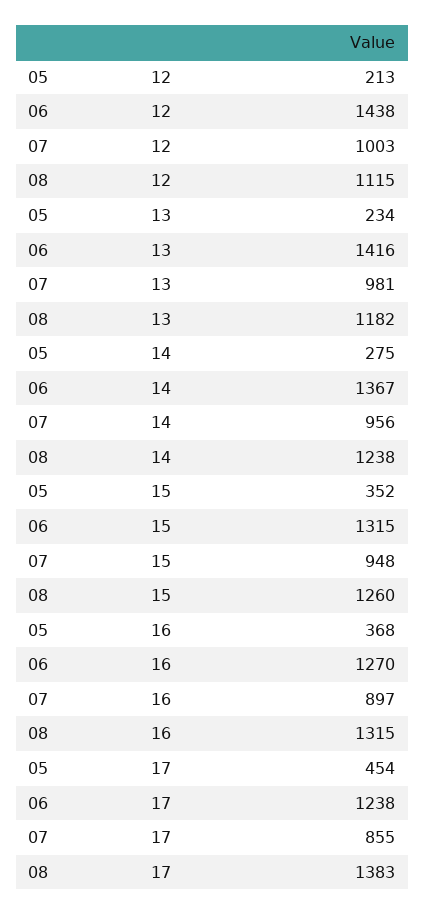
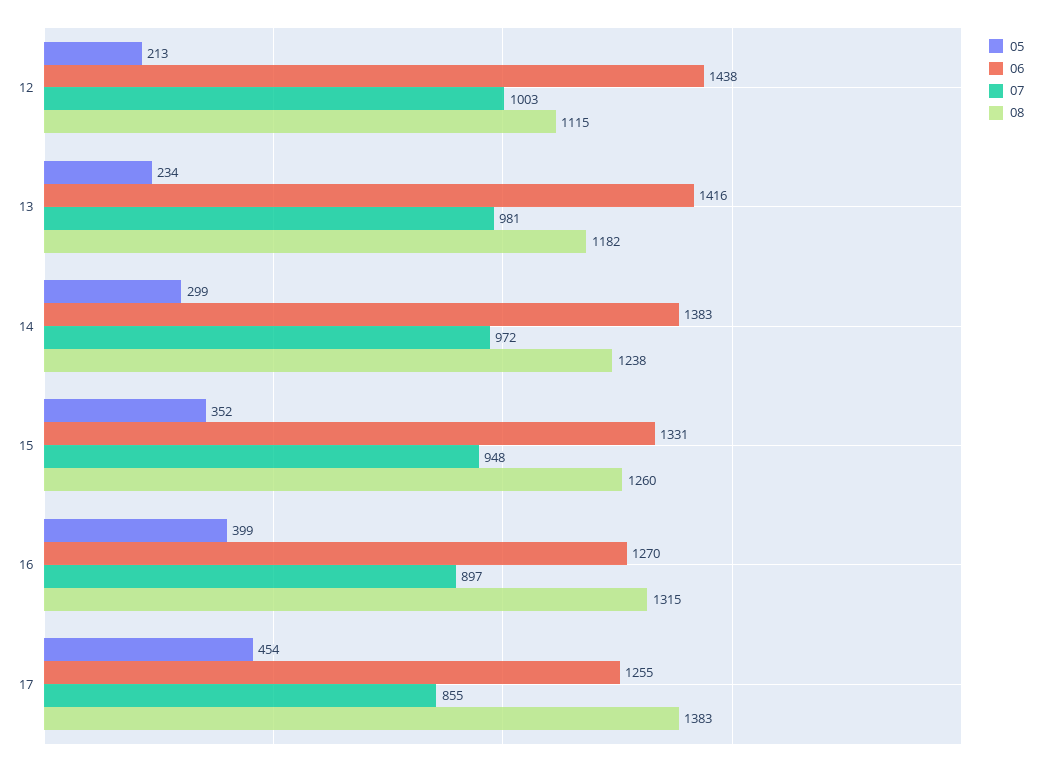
  {
    "05": {
      "12": 213,
      "13": 234,
-     "14": 275,
+     "14": 299,
      "15": 352,
-     "16": 368,
+     "16": 399,
      "17": 454
    },
    "06": {
      "12": 1438,
      "13": 1416,
-     "14": 1367,
+     "14": 1383,
-     "15": 1315,
+     "15": 1331,
      "16": 1270,
-     "17": 1238
+     "17": 1255
    },
    "07": {
      "12": 1003,
      "13": 981,
-     "14": 956,
+     "14": 972,
      "15": 948,
      "16": 897,
      "17": 855
    },
    "08": {
      "12": 1115,
      "13": 1182,
      "14": 1238,
      "15": 1260,
      "16": 1315,
      "17": 1383
    }
  }

